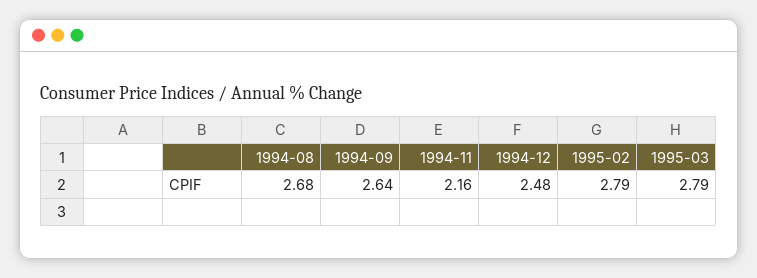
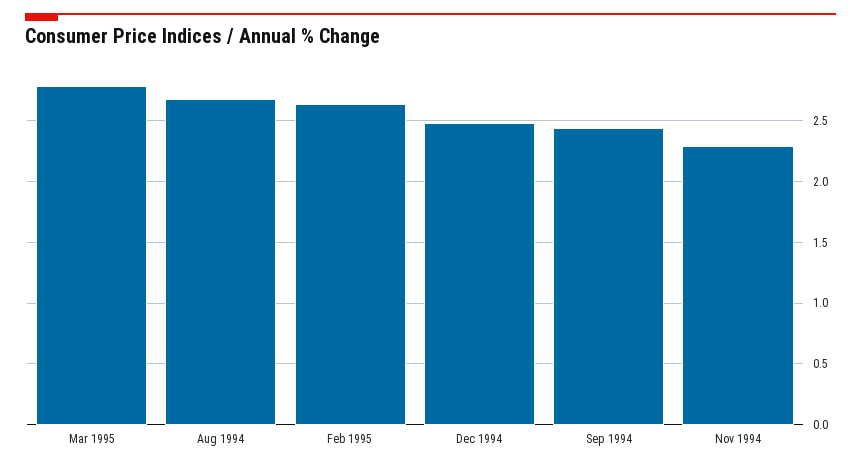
  {
    "1994-08": 2.68,
-   "1994-09": 2.64,
+   "1994-09": 2.45,
-   "1994-11": 2.16,
+   "1994-11": 2.3,
    "1994-12": 2.48,
-   "1995-02": 2.79,
+   "1995-02": 2.65,
    "1995-03": 2.79
  }

